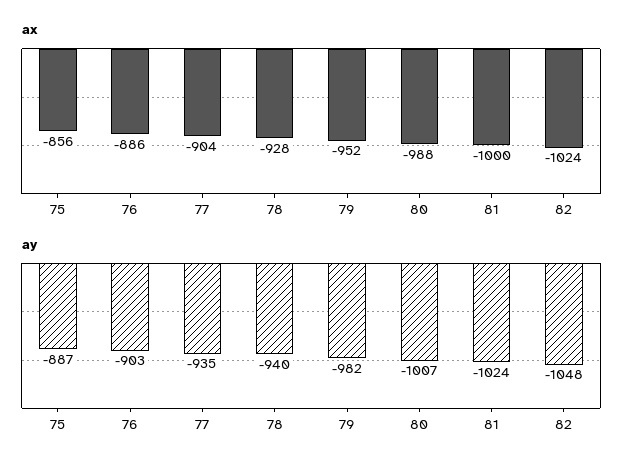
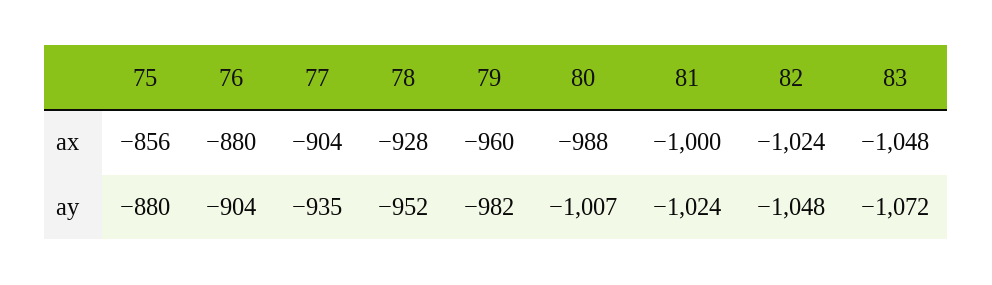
  {
    "ax": {
      "75": -856,
-     "76": -886,
+     "76": -880,
      "77": -904,
      "78": -928,
-     "79": -952,
+     "79": -960,
      "80": -988,
      "81": -1000,
-     "82": -1024
+     "82": -1024,
+     "83": -1048
    },
    "ay": {
-     "75": -887,
+     "75": -880,
-     "76": -903,
+     "76": -904,
      "77": -935,
-     "78": -940,
+     "78": -952,
      "79": -982,
      "80": -1007,
      "81": -1024,
-     "82": -1048
+     "82": -1048,
+     "83": -1072
    }
  }

